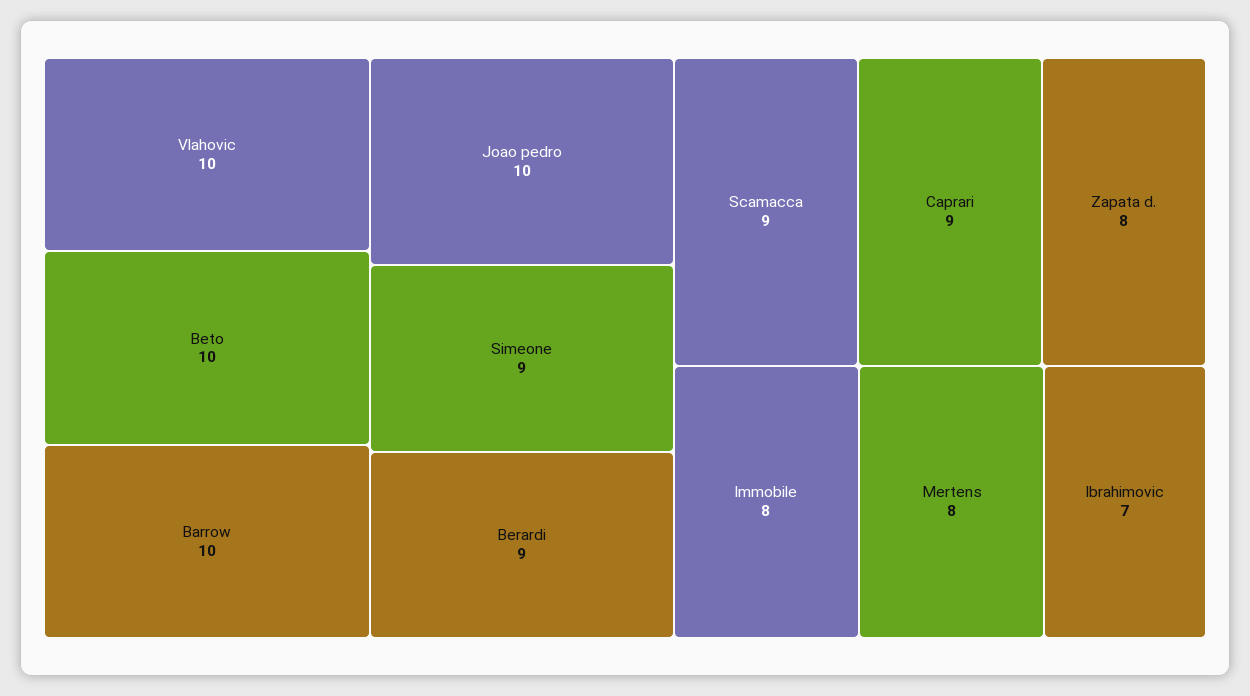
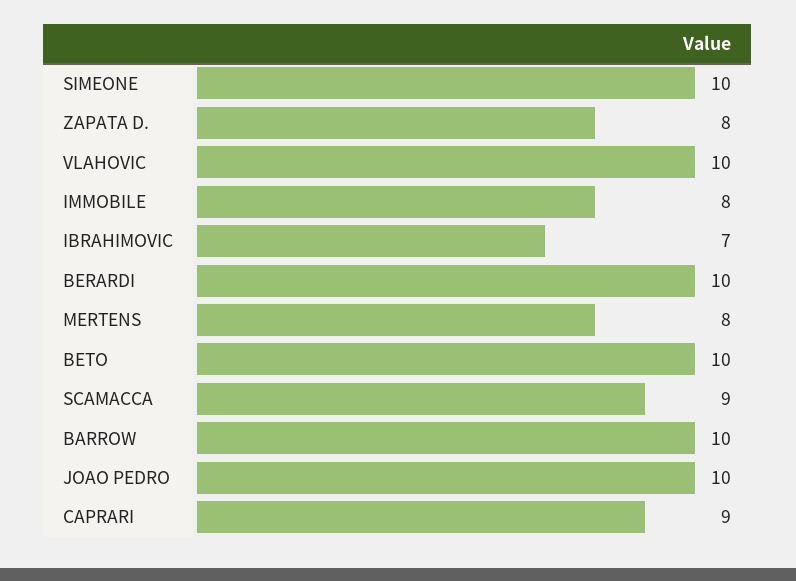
  {
    "Vlahovic": 10,
    "Beto": 10,
    "Barrow": 10,
    "Joao pedro": 10,
-   "Simeone": 9,
+   "Simeone": 10,
-   "Berardi": 9,
+   "Berardi": 10,
    "Scamacca": 9,
    "Caprari": 9,
    "Zapata d.": 8,
    "Immobile": 8,
    "Mertens": 8,
    "Ibrahimovic": 7
  }

